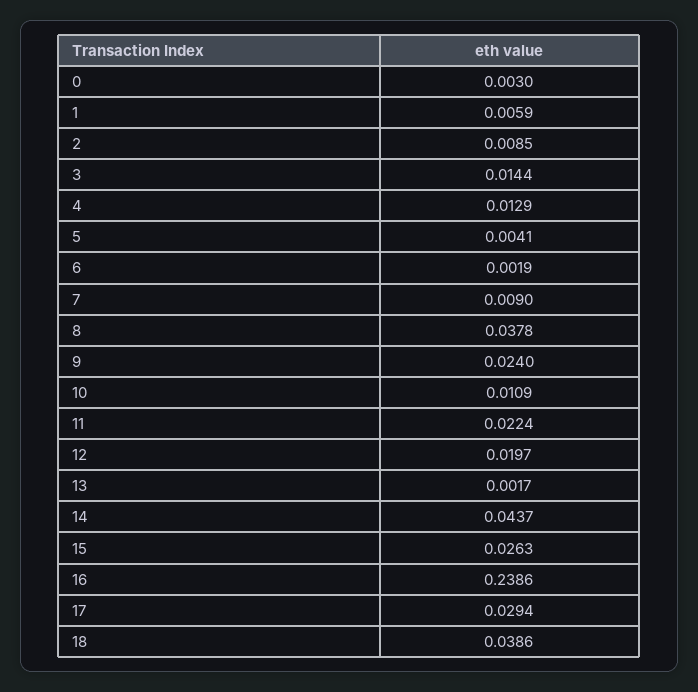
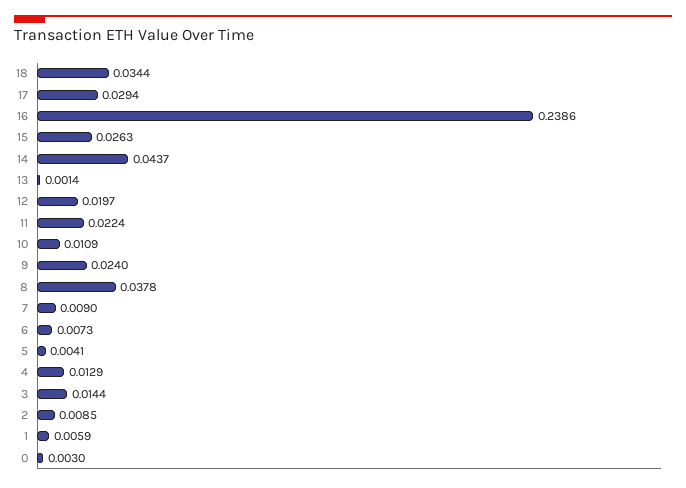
  {
    "0": 0.003,
    "1": 0.0059,
    "2": 0.0085,
    "3": 0.0144,
    "4": 0.0129,
    "5": 0.0041,
-   "6": 0.0019,
+   "6": 0.0073,
    "7": 0.009,
    "8": 0.0378,
    "9": 0.024,
    "10": 0.0109,
    "11": 0.0224,
    "12": 0.0197,
-   "13": 0.0017,
+   "13": 0.0014,
    "14": 0.0437,
    "15": 0.0263,
    "16": 0.2386,
    "17": 0.0294,
-   "18": 0.0386
+   "18": 0.0344
  }

